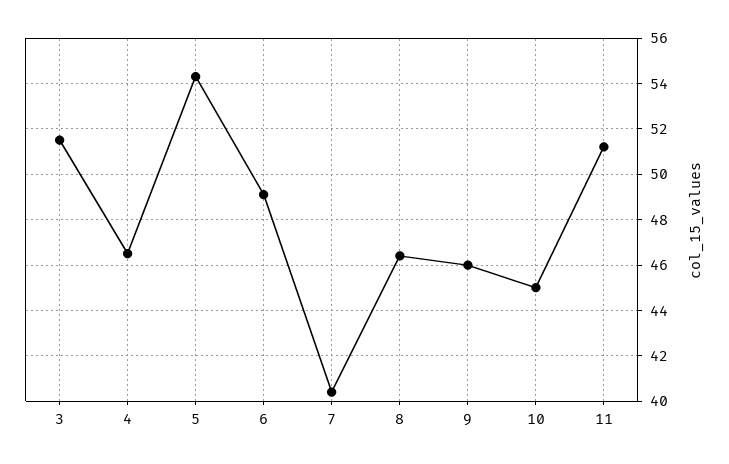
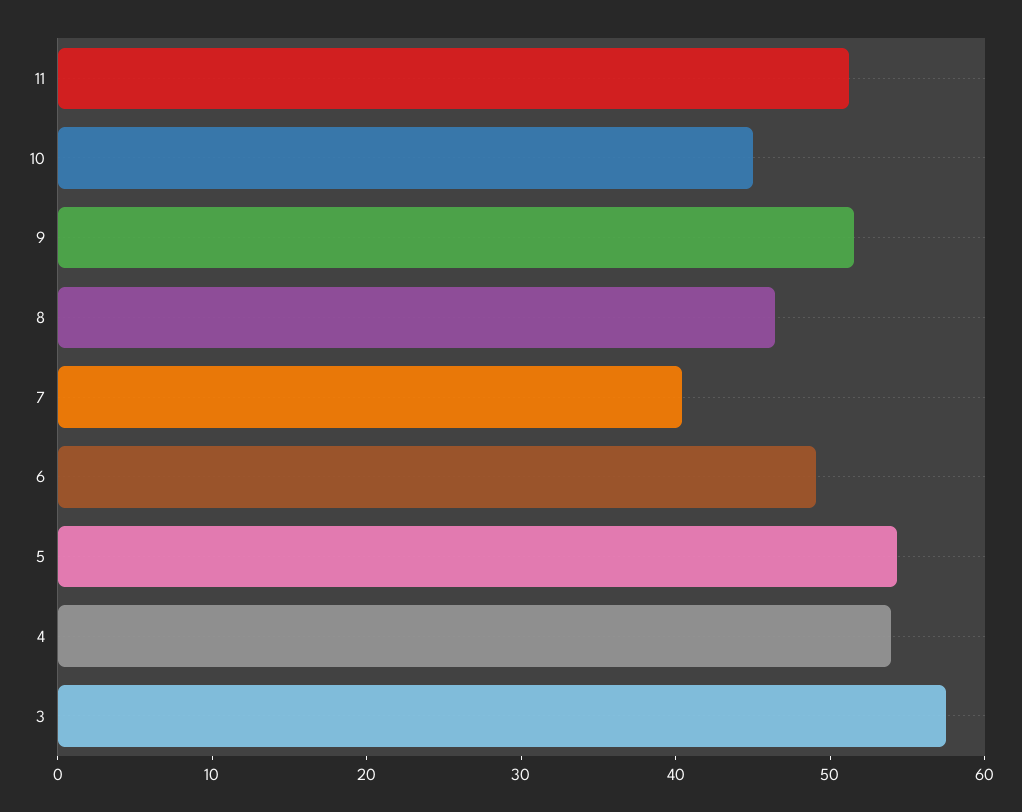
  {
-   "3": 51.5,
+   "3": 58,
-   "4": 46.5,
+   "4": 54,
    "5": 54.5,
    "6": 49,
    "7": 40.5,
    "8": 46.5,
-   "9": 46,
+   "9": 52,
    "10": 45,
    "11": 51
  }

